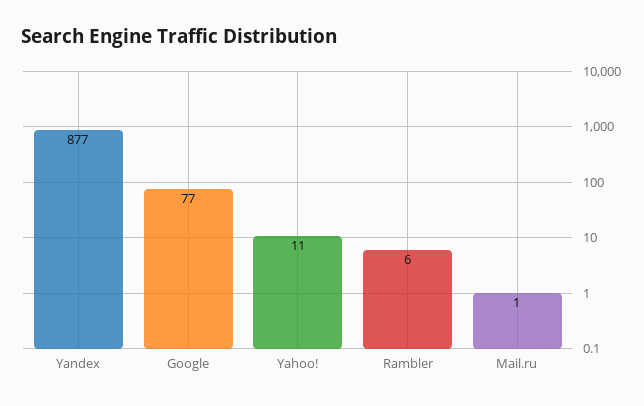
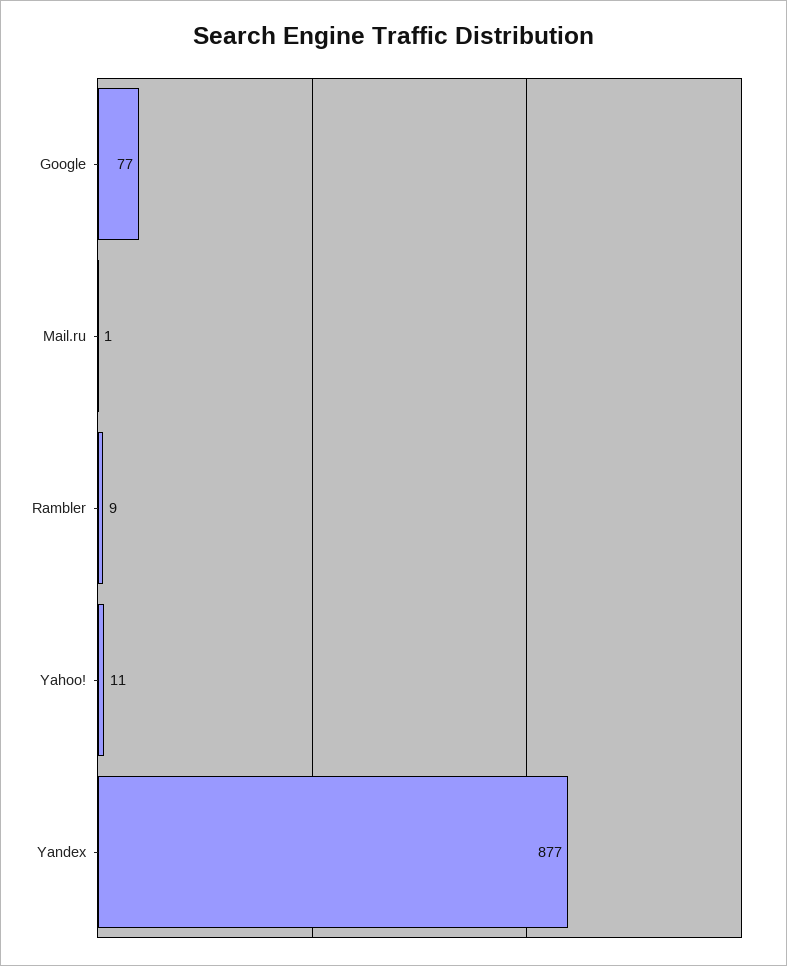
  {
    "Yandex": 877,
    "Google": 77,
    "Yahoo!": 11,
-   "Rambler": 6,
+   "Rambler": 9,
    "Mail.ru": 1
  }

